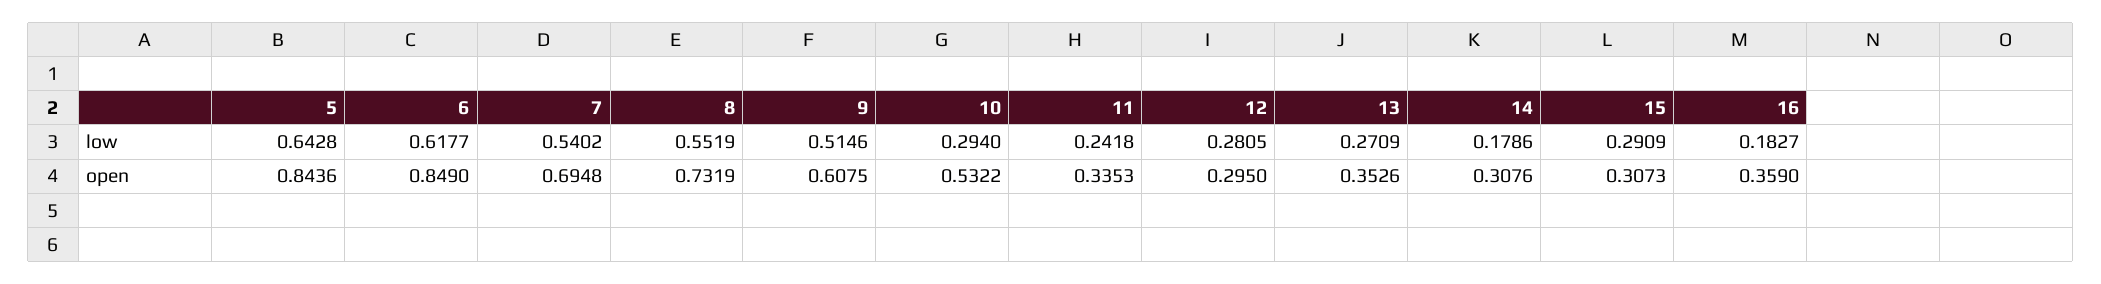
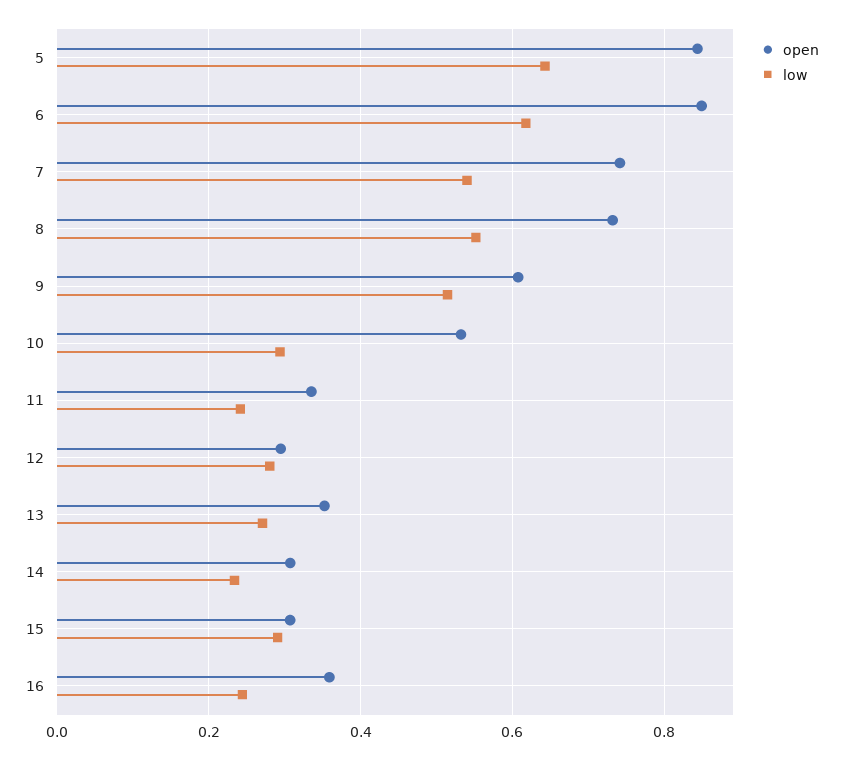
  {
    "low": {
      "5": 0.6428,
      "6": 0.6177,
      "7": 0.5402,
      "8": 0.5519,
      "9": 0.5146,
      "10": 0.294,
      "11": 0.2418,
      "12": 0.2805,
      "13": 0.2709,
-     "14": 0.1786,
+     "14": 0.24,
      "15": 0.2909,
-     "16": 0.1827
+     "16": 0.24
    },
    "open": {
      "5": 0.8436,
      "6": 0.849,
-     "7": 0.6948,
+     "7": 0.74,
      "8": 0.7319,
      "9": 0.6075,
      "10": 0.5322,
      "11": 0.3353,
      "12": 0.295,
      "13": 0.3526,
      "14": 0.3076,
      "15": 0.3073,
      "16": 0.359
    }
  }

